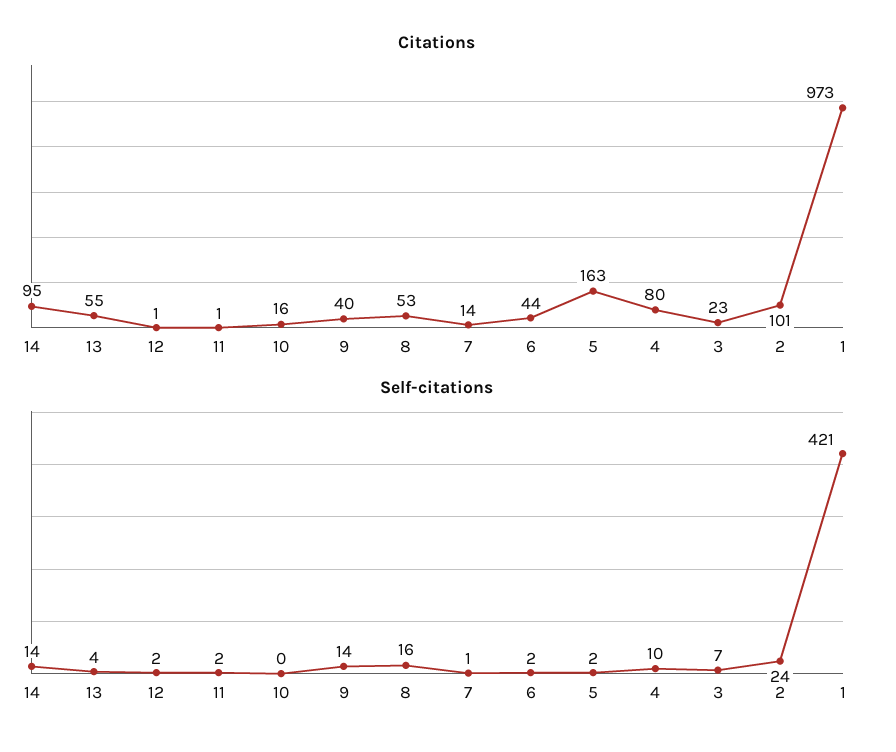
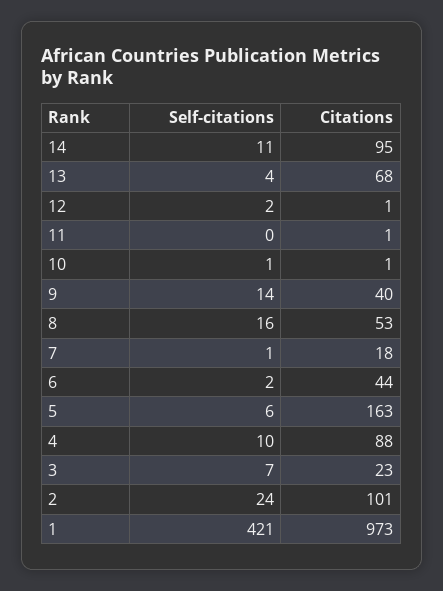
  {
    "Citations": {
      "14": 95,
-     "13": 55,
+     "13": 68,
      "12": 1,
      "11": 1,
-     "10": 16,
+     "10": 1,
      "9": 40,
      "8": 53,
-     "7": 14,
+     "7": 18,
      "6": 44,
      "5": 163,
-     "4": 80,
+     "4": 88,
      "3": 23,
      "2": 101,
      "1": 973
    },
    "Self-citations": {
-     "14": 14,
+     "14": 11,
      "13": 4,
      "12": 2,
-     "11": 2,
+     "11": 0,
-     "10": 0,
+     "10": 1,
      "9": 14,
      "8": 16,
      "7": 1,
      "6": 2,
-     "5": 2,
+     "5": 6,
      "4": 10,
      "3": 7,
      "2": 24,
      "1": 421
    }
  }

